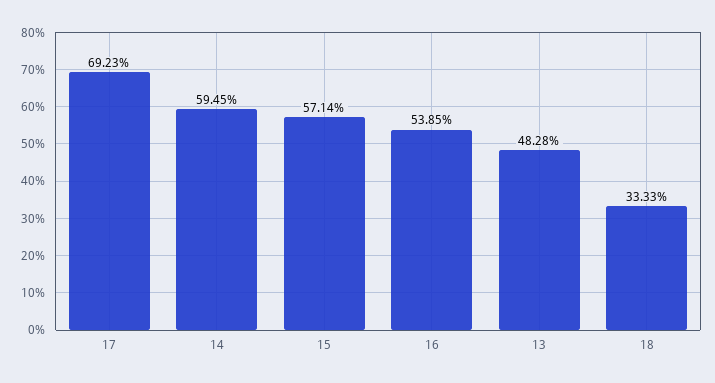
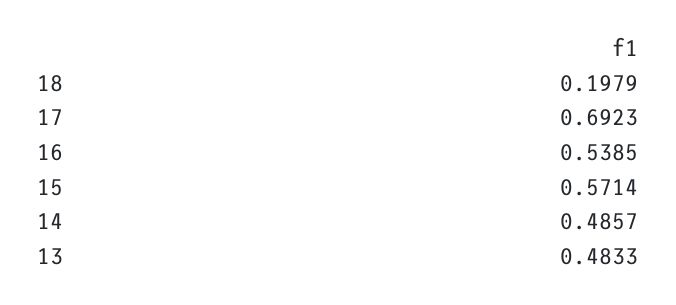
  {
    "17": 0.6923,
-   "14": 0.5945,
+   "14": 0.4857,
    "15": 0.5714,
    "16": 0.5385,
-   "13": 0.4828,
+   "13": 0.4833,
-   "18": 0.3333
+   "18": 0.1979
  }

